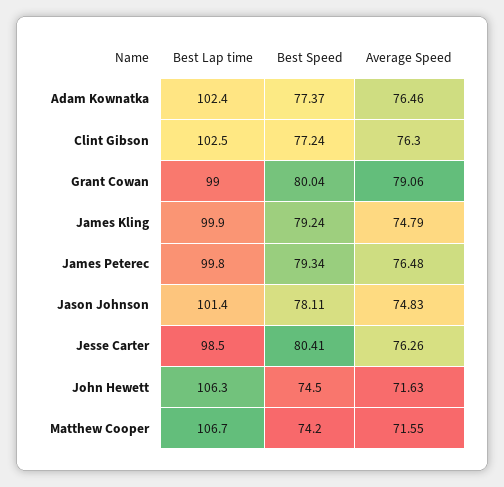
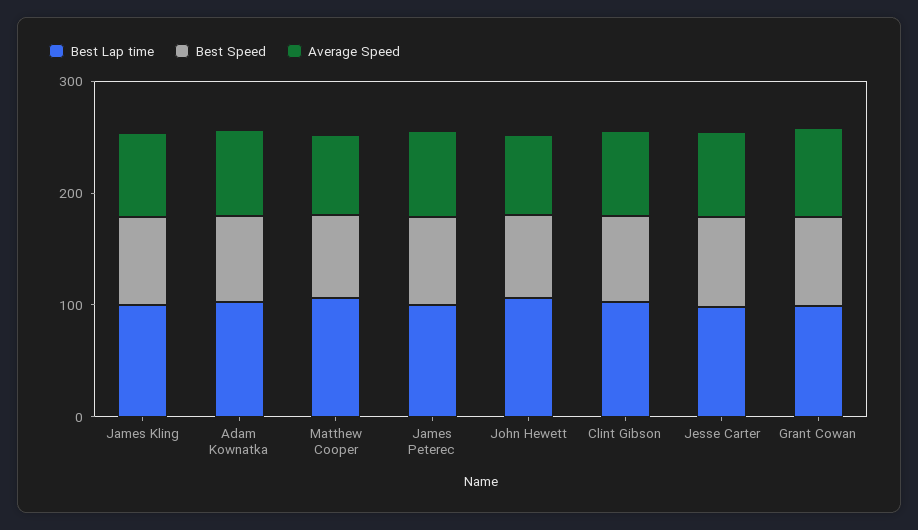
  {
    "Best Lap time": {
      "Adam Kownatka": 102.4,
      "Clint Gibson": 102.5,
      "Grant Cowan": 99,
      "James Kling": 99.9,
      "James Peterec": 99.8,
-     "Jason Johnson": 101.4,
      "Jesse Carter": 98.5,
      "John Hewett": 106.3,
      "Matthew Cooper": 106.7
    },
    "Best Speed": {
      "Adam Kownatka": 77.37,
      "Clint Gibson": 77.24,
      "Grant Cowan": 80.04,
      "James Kling": 79.24,
      "James Peterec": 79.34,
-     "Jason Johnson": 78.11,
      "Jesse Carter": 80.41,
      "John Hewett": 74.5,
      "Matthew Cooper": 74.2
    },
    "Average Speed": {
      "Adam Kownatka": 76.46,
      "Clint Gibson": 76.3,
      "Grant Cowan": 79.06,
      "James Kling": 74.79,
      "James Peterec": 76.48,
-     "Jason Johnson": 74.83,
      "Jesse Carter": 76.26,
      "John Hewett": 71.63,
      "Matthew Cooper": 71.55
    }
  }

